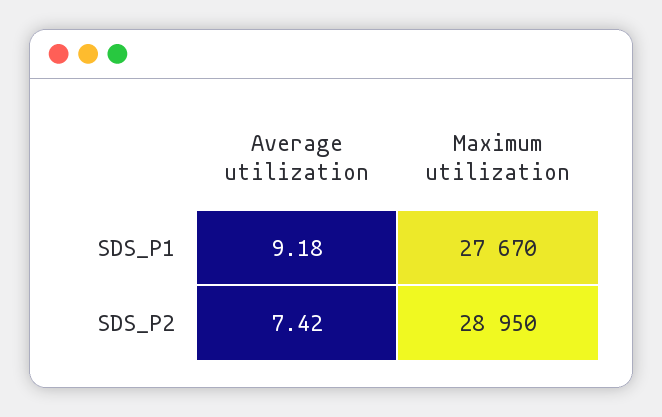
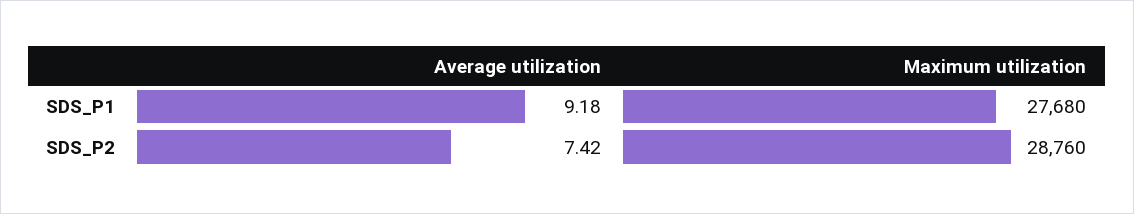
  {
    "Average utilization": {
      "SDS_P1": 9.18,
      "SDS_P2": 7.42
    },
    "Maximum utilization": {
-     "SDS_P1": 27670,
+     "SDS_P1": 27680,
-     "SDS_P2": 28950
+     "SDS_P2": 28760
    }
  }

